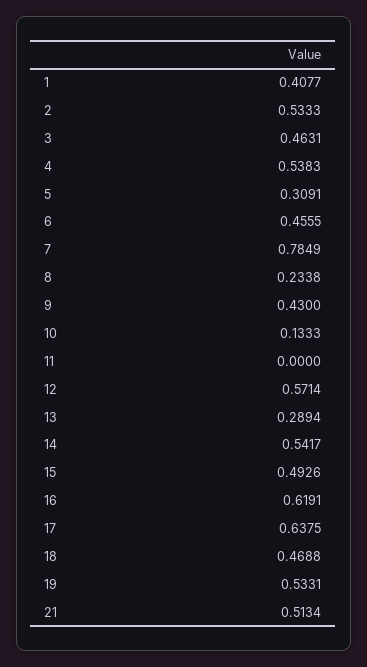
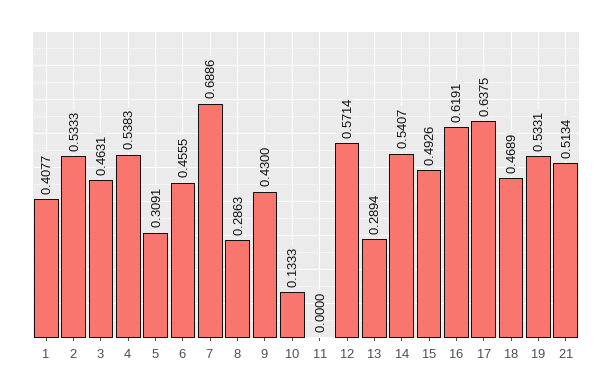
  {
    "1": 0.4077,
    "2": 0.5333,
    "3": 0.4631,
    "4": 0.5383,
    "5": 0.3091,
    "6": 0.4555,
-   "7": 0.7849,
+   "7": 0.6886,
-   "8": 0.2338,
+   "8": 0.2863,
    "9": 0.43,
    "10": 0.1333,
    "11": 0,
    "12": 0.5714,
    "13": 0.2894,
-   "14": 0.5417,
+   "14": 0.5407,
    "15": 0.4926,
    "16": 0.6191,
    "17": 0.6375,
-   "18": 0.4688,
+   "18": 0.4689,
    "19": 0.5331,
    "21": 0.5134
  }

